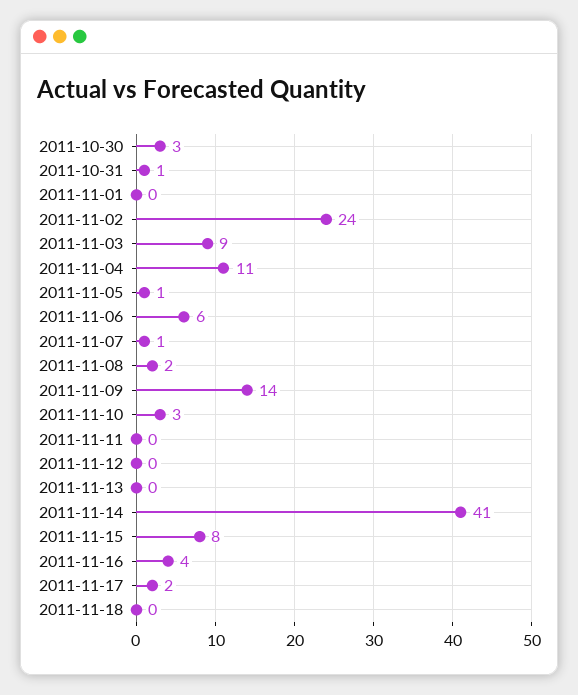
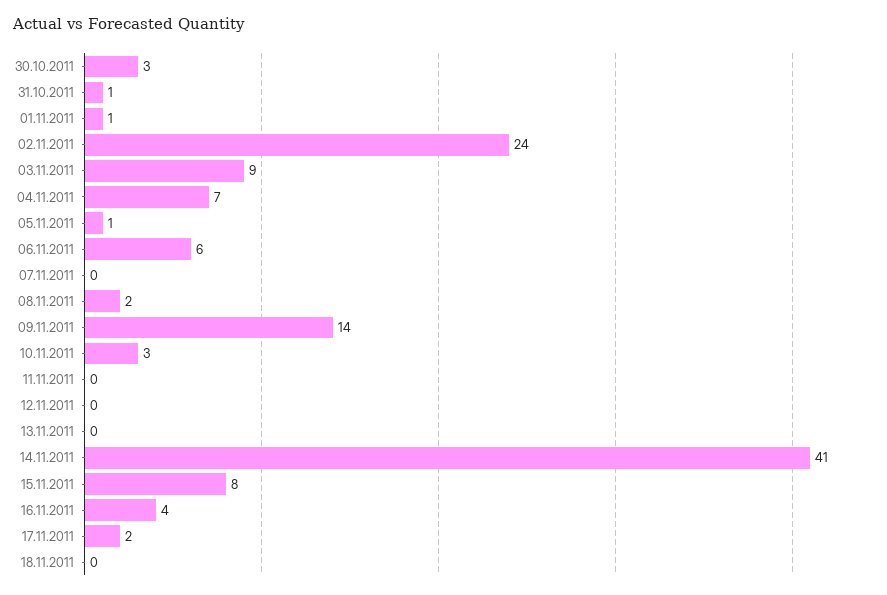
  {
    "2011-10-30": 3,
    "2011-10-31": 1,
-   "2011-11-01": 0,
+   "2011-11-01": 1,
    "2011-11-02": 24,
    "2011-11-03": 9,
-   "2011-11-04": 11,
+   "2011-11-04": 7,
    "2011-11-05": 1,
    "2011-11-06": 6,
-   "2011-11-07": 1,
+   "2011-11-07": 0,
    "2011-11-08": 2,
    "2011-11-09": 14,
    "2011-11-10": 3,
    "2011-11-11": 0,
    "2011-11-12": 0,
    "2011-11-13": 0,
    "2011-11-14": 41,
    "2011-11-15": 8,
    "2011-11-16": 4,
    "2011-11-17": 2,
    "2011-11-18": 0
  }

